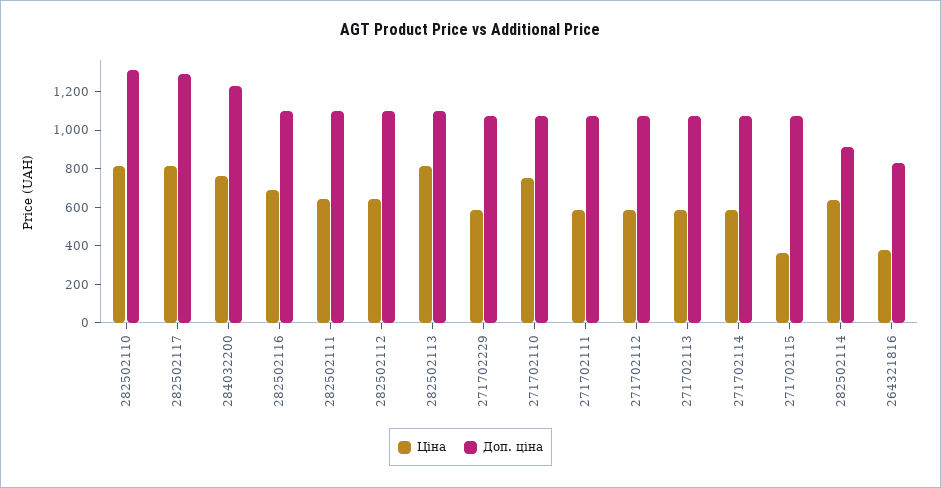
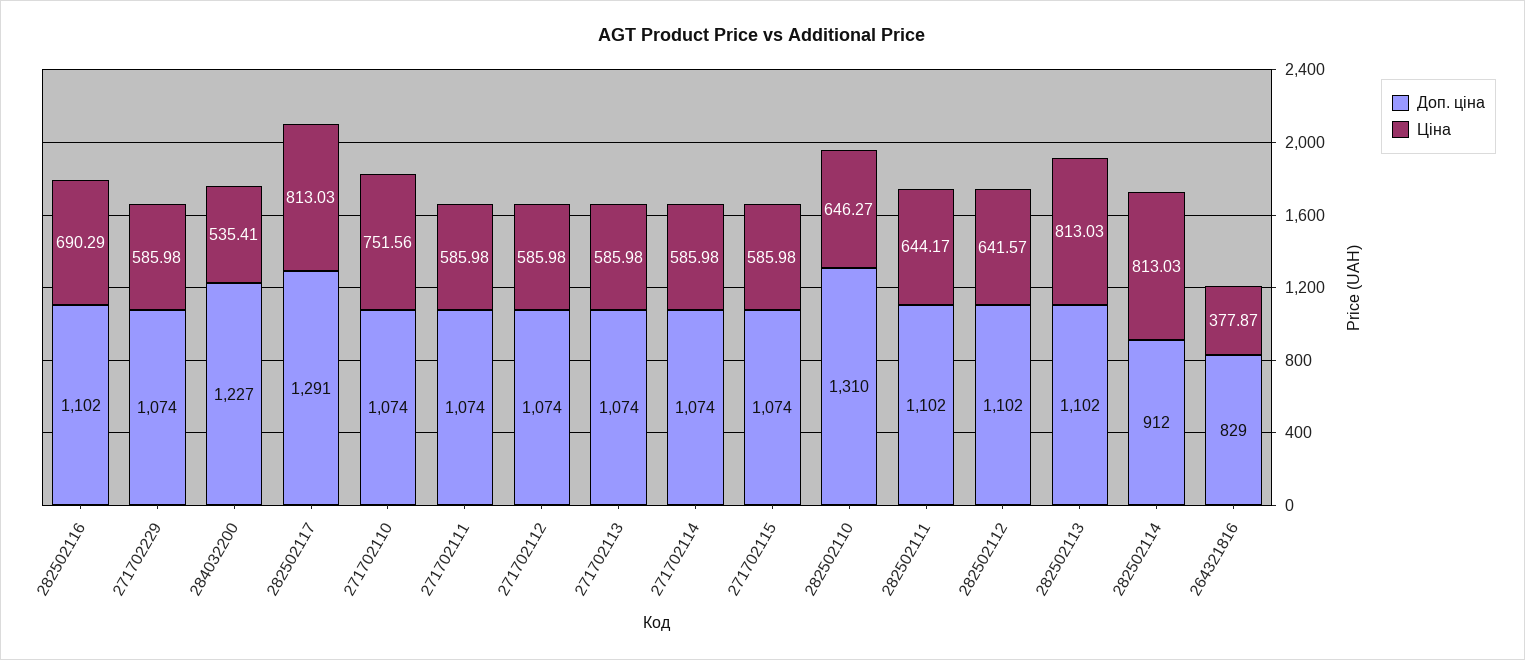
  {
    "Ціна": {
-     "282502110": 800,
+     "282502110": 646.27,
      "282502117": 813.03,
-     "284032200": 750,
+     "284032200": 535.41,
      "282502116": 690.29,
      "282502111": 644.17,
      "282502112": 641.57,
      "282502113": 813.03,
      "271702229": 585.98,
      "271702110": 751.56,
      "271702111": 585.98,
      "271702112": 585.98,
      "271702113": 585.98,
      "271702114": 585.98,
-     "271702115": 350,
+     "271702115": 585.98,
-     "282502114": 650,
+     "282502114": 813.03,
      "264321816": 377.87
    },
    "Доп. ціна": {
      "282502110": 1310,
      "282502117": 1291,
      "284032200": 1227,
      "282502116": 1102,
      "282502111": 1102,
      "282502112": 1102,
      "282502113": 1102,
      "271702229": 1074,
      "271702110": 1074,
      "271702111": 1074,
      "271702112": 1074,
      "271702113": 1074,
      "271702114": 1074,
      "271702115": 1074,
      "282502114": 912,
      "264321816": 829
    }
  }

